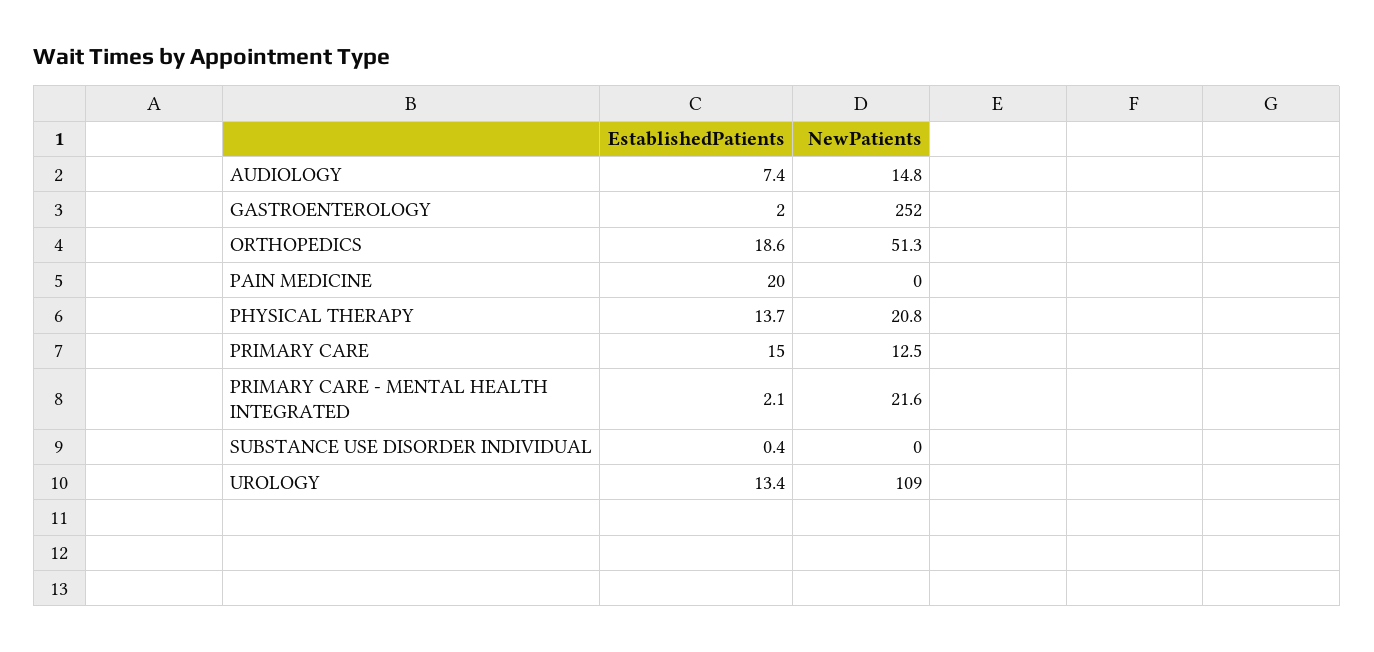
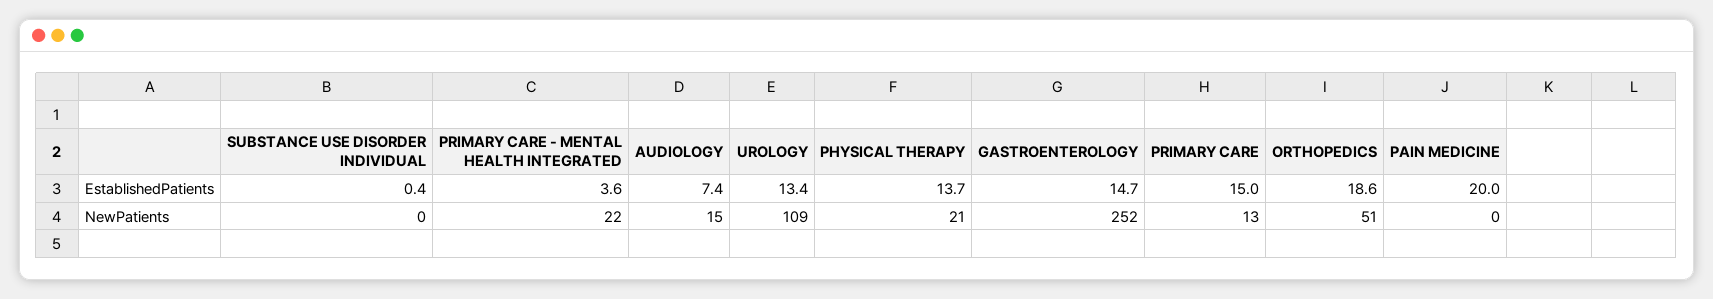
  {
    "EstablishedPatients": {
      "AUDIOLOGY": 7.4,
-     "GASTROENTEROLOGY": 2,
+     "GASTROENTEROLOGY": 14.7,
      "ORTHOPEDICS": 18.6,
      "PAIN MEDICINE": 20,
      "PHYSICAL THERAPY": 13.7,
      "PRIMARY CARE": 15,
-     "PRIMARY CARE - MENTAL HEALTH INTEGRATED": 2.1,
+     "PRIMARY CARE - MENTAL HEALTH INTEGRATED": 3.6,
      "SUBSTANCE USE DISORDER INDIVIDUAL": 0.4,
      "UROLOGY": 13.4
    },
    "NewPatients": {
      "AUDIOLOGY": 14.8,
      "GASTROENTEROLOGY": 252,
      "ORTHOPEDICS": 51.3,
      "PAIN MEDICINE": 0,
      "PHYSICAL THERAPY": 20.8,
      "PRIMARY CARE": 12.5,
      "PRIMARY CARE - MENTAL HEALTH INTEGRATED": 21.6,
      "SUBSTANCE USE DISORDER INDIVIDUAL": 0,
      "UROLOGY": 109
    }
  }

